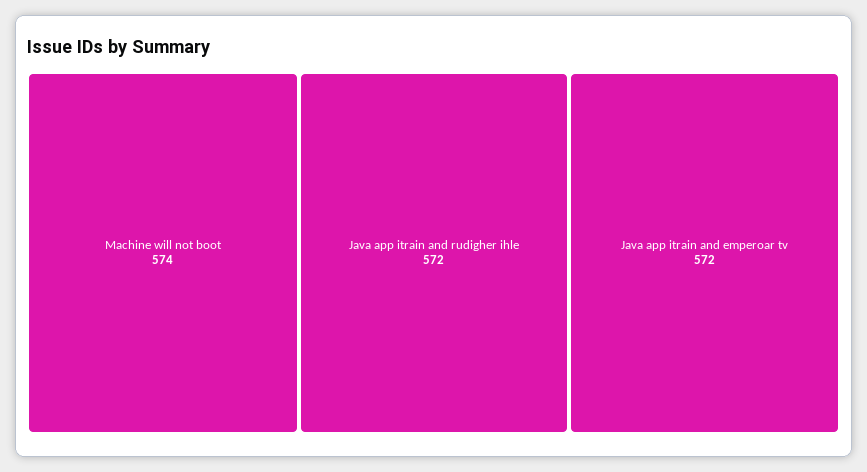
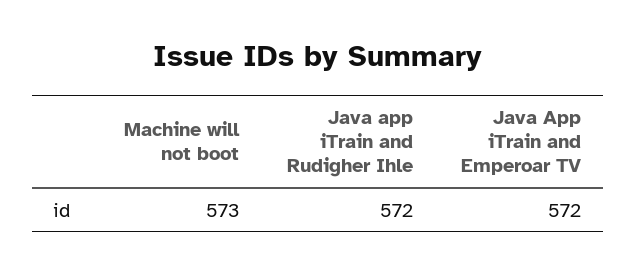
  {
-   "Machine will not boot": 574,
+   "Machine will not boot": 573,
    "Java app itrain and rudigher ihle": 572,
    "Java app itrain and emperoar tv": 572
  }

